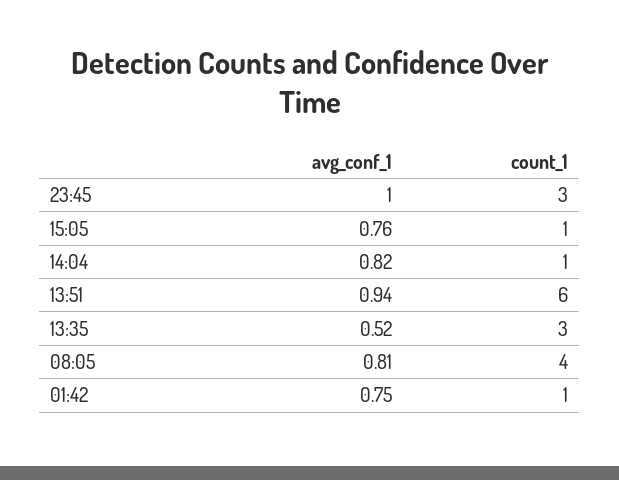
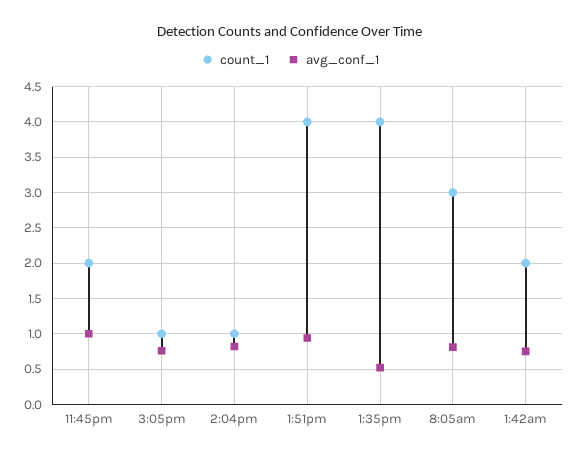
  {
    "avg_conf_1": {
      "23:45": 1,
      "15:05": 0.76,
      "14:04": 0.82,
      "13:51": 0.94,
      "13:35": 0.52,
      "08:05": 0.81,
      "01:42": 0.75
    },
    "count_1": {
-     "23:45": 3,
+     "23:45": 2,
      "15:05": 1,
      "14:04": 1,
-     "13:51": 6,
+     "13:51": 4,
-     "13:35": 3,
+     "13:35": 4,
-     "08:05": 4,
+     "08:05": 3,
-     "01:42": 1
+     "01:42": 2
    }
  }

